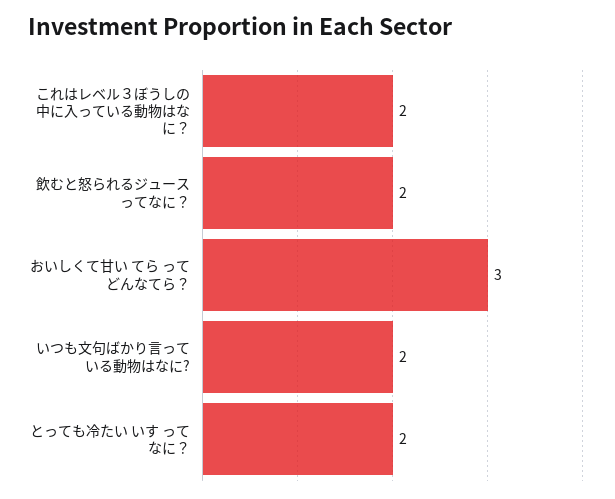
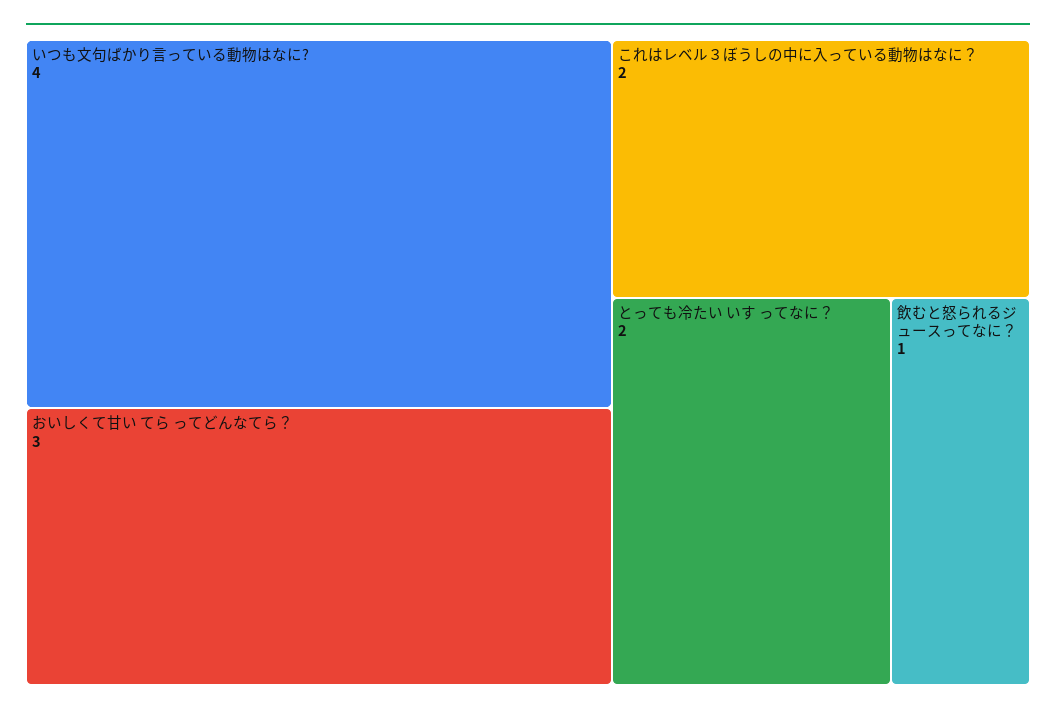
  {
    "これはレベル３ぼうしの中に入っている動物はなに？": 2,
-   "飲むと怒られるジュースってなに？": 2,
+   "飲むと怒られるジュースってなに？": 1,
    "おいしくて甘い てら ってどんなてら？": 3,
-   "いつも文句ばかり言っている動物はなに?": 2,
+   "いつも文句ばかり言っている動物はなに?": 4,
    "とっても冷たい いす ってなに？": 2
  }

